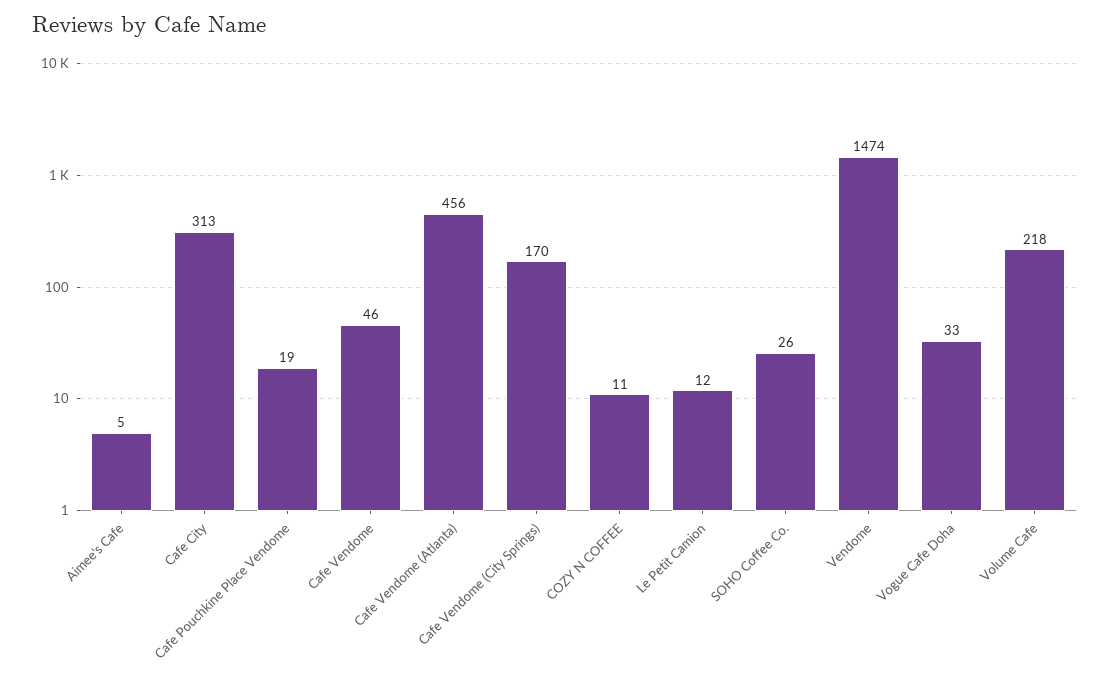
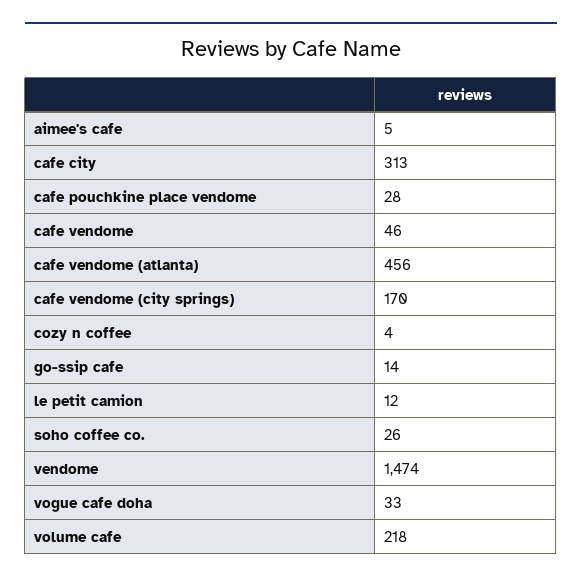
  {
    "Aimee's Cafe": 5,
    "Cafe City": 313,
-   "Cafe Pouchkine Place Vendome": 19,
+   "Cafe Pouchkine Place Vendome": 28,
    "Cafe Vendome": 46,
    "Cafe Vendome (Atlanta)": 456,
    "Cafe Vendome (City Springs)": 170,
-   "COZY N COFFEE": 11,
+   "COZY N COFFEE": 4,
    "Le Petit Camion": 12,
    "SOHO Coffee Co.": 26,
    "Vendome": 1474,
    "Vogue Cafe Doha": 33,
-   "Volume Cafe": 218
+   "Volume Cafe": 218,
+   "go-ssip cafe": 14
  }

